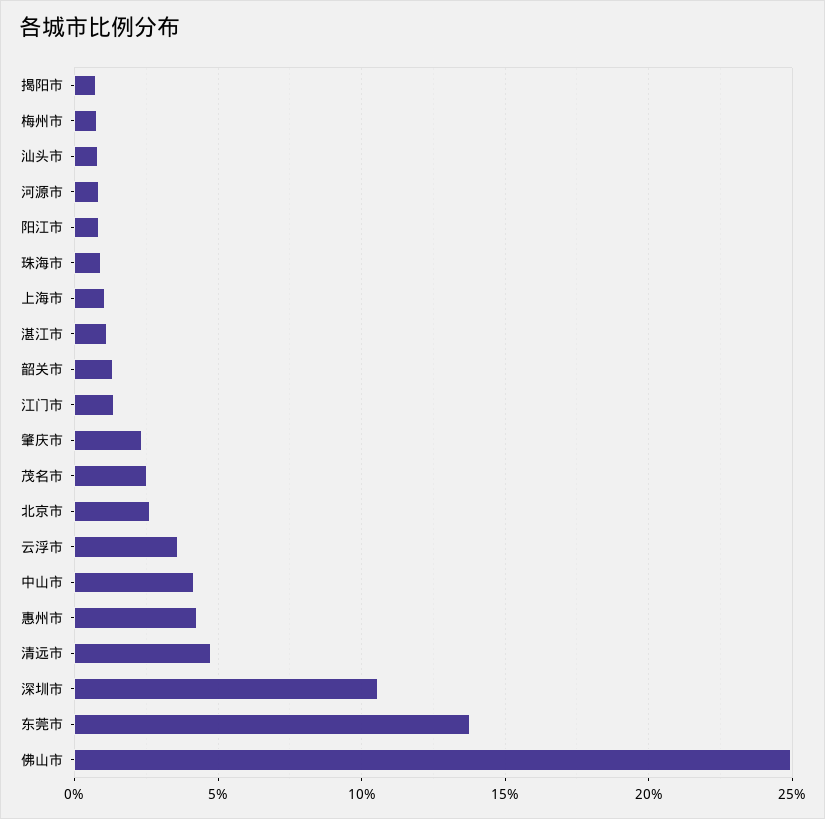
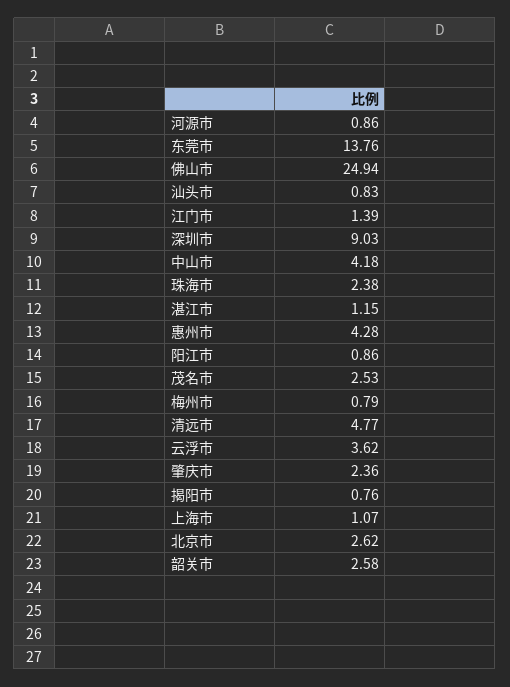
  {
    "揭阳市": 0.76,
    "梅州市": 0.79,
    "汕头市": 0.83,
    "河源市": 0.86,
    "阳江市": 0.86,
-   "珠海市": 1,
+   "珠海市": 2.38,
    "上海市": 1.07,
    "湛江市": 1.15,
-   "韶关市": 1.5,
+   "韶关市": 2.58,
    "江门市": 1.39,
    "肇庆市": 2.36,
    "茂名市": 2.53,
    "北京市": 2.62,
    "云浮市": 3.62,
    "中山市": 4.18,
    "惠州市": 4.28,
    "清远市": 4.77,
-   "深圳市": 10.5,
+   "深圳市": 9.03,
    "东莞市": 13.76,
    "佛山市": 24.94
  }

